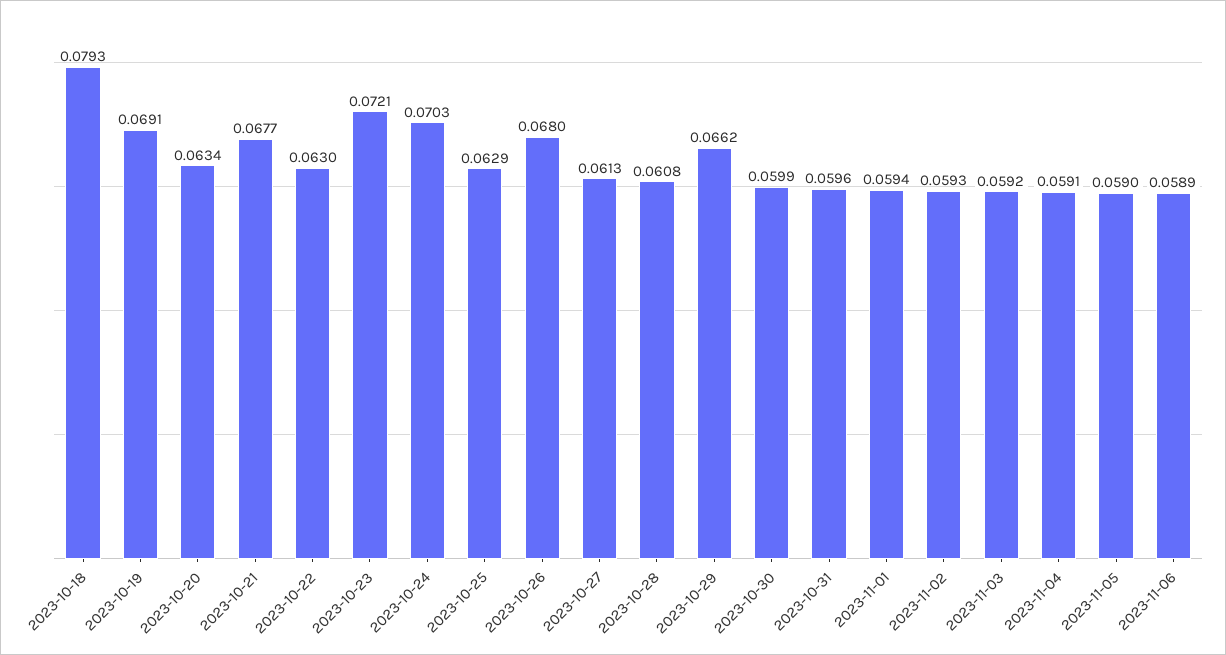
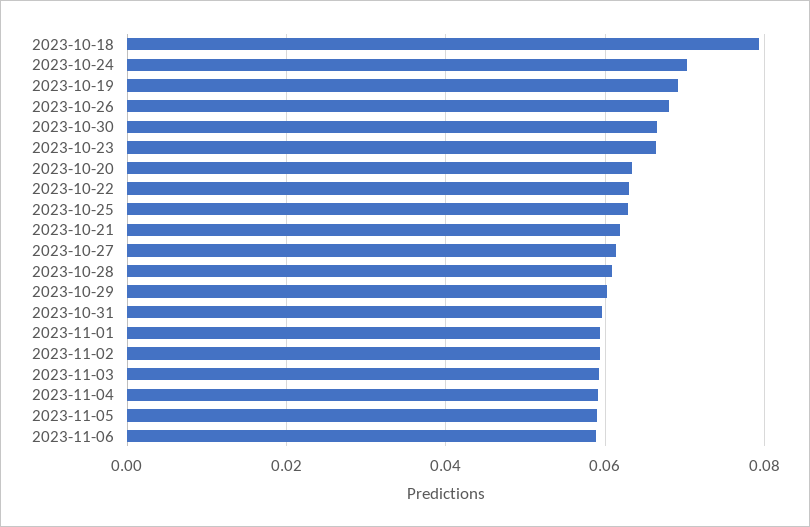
  {
    "2023-10-18": 0.0793,
    "2023-10-19": 0.0691,
    "2023-10-20": 0.0634,
-   "2023-10-21": 0.0677,
+   "2023-10-21": 0.062,
    "2023-10-22": 0.063,
-   "2023-10-23": 0.0721,
+   "2023-10-23": 0.066,
    "2023-10-24": 0.0703,
    "2023-10-25": 0.0629,
    "2023-10-26": 0.068,
    "2023-10-27": 0.0613,
    "2023-10-28": 0.0608,
-   "2023-10-29": 0.0662,
+   "2023-10-29": 0.06,
-   "2023-10-30": 0.0599,
+   "2023-10-30": 0.066,
    "2023-10-31": 0.0596,
    "2023-11-01": 0.0594,
    "2023-11-02": 0.0593,
    "2023-11-03": 0.0592,
    "2023-11-04": 0.0591,
    "2023-11-05": 0.059,
    "2023-11-06": 0.0589
  }

